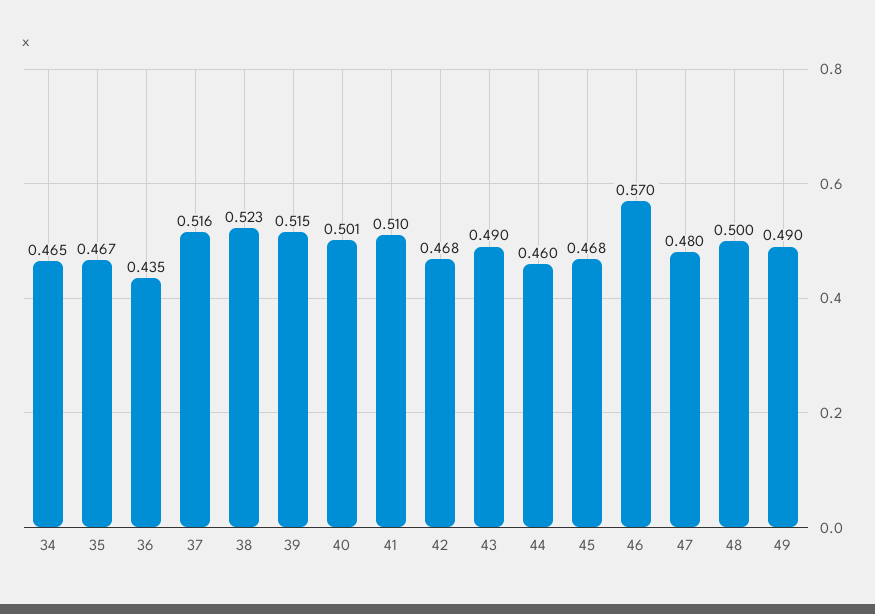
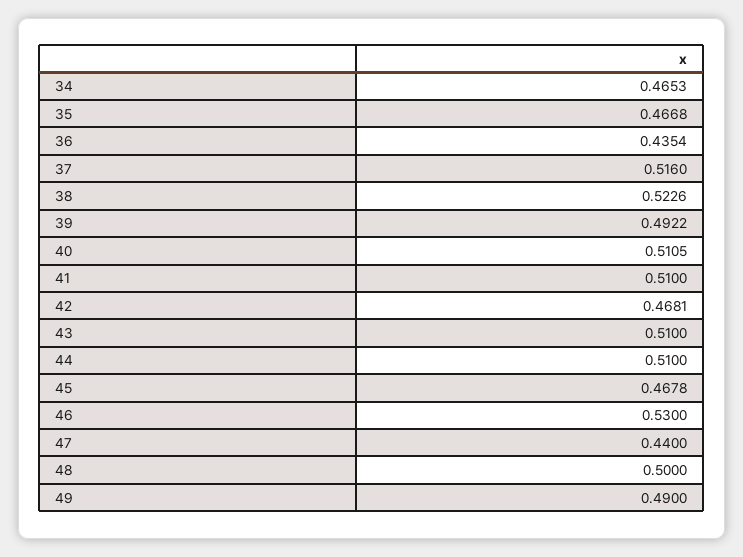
  {
    "34": 0.4653,
    "35": 0.4668,
    "36": 0.4354,
    "37": 0.516,
    "38": 0.5226,
-   "39": 0.515,
+   "39": 0.4922,
-   "40": 0.501,
+   "40": 0.5105,
    "41": 0.51,
    "42": 0.4681,
-   "43": 0.49,
+   "43": 0.51,
-   "44": 0.46,
+   "44": 0.51,
    "45": 0.4678,
-   "46": 0.57,
+   "46": 0.53,
-   "47": 0.48,
+   "47": 0.44,
    "48": 0.5,
    "49": 0.49
  }

